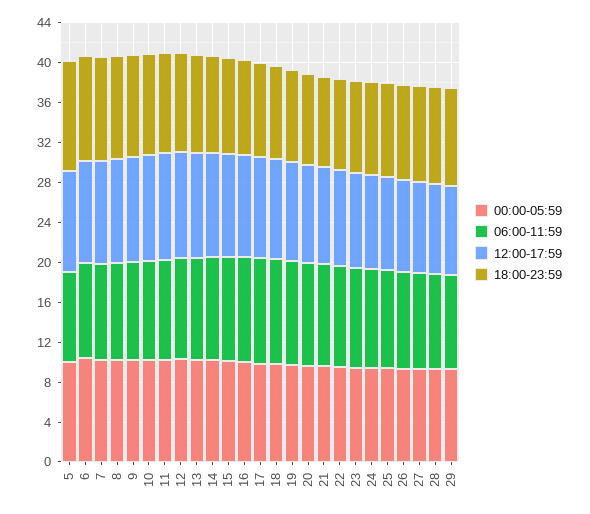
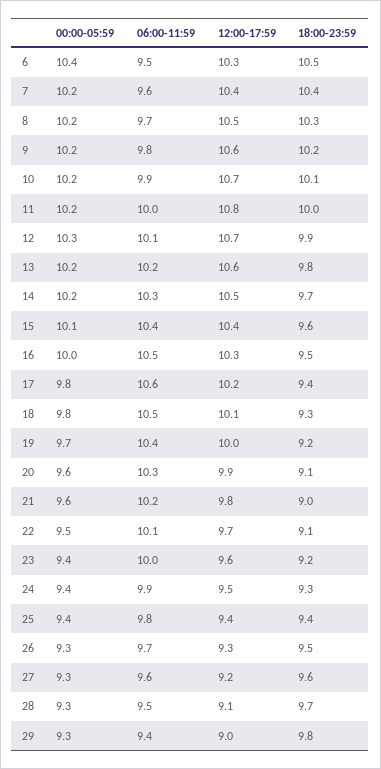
  {
    "00:00-05:59": {
-     "5": 10,
      "6": 10.4,
      "7": 10.2,
      "8": 10.2,
      "9": 10.2,
      "10": 10.2,
      "11": 10.2,
      "12": 10.3,
      "13": 10.2,
      "14": 10.2,
      "15": 10.1,
      "16": 10,
      "17": 9.8,
      "18": 9.8,
      "19": 9.7,
      "20": 9.6,
      "21": 9.6,
      "22": 9.5,
      "23": 9.4,
      "24": 9.4,
      "25": 9.4,
      "26": 9.3,
      "27": 9.3,
      "28": 9.3,
      "29": 9.3
    },
    "06:00-11:59": {
-     "5": 9,
      "6": 9.5,
      "7": 9.6,
      "8": 9.7,
      "9": 9.8,
      "10": 9.9,
      "11": 10,
      "12": 10.1,
      "13": 10.2,
      "14": 10.3,
      "15": 10.4,
      "16": 10.5,
      "17": 10.6,
      "18": 10.5,
      "19": 10.4,
      "20": 10.3,
      "21": 10.2,
      "22": 10.1,
      "23": 10,
      "24": 9.9,
      "25": 9.8,
      "26": 9.7,
      "27": 9.6,
      "28": 9.5,
      "29": 9.4
    },
    "12:00-17:59": {
-     "5": 10,
      "6": 10.3,
      "7": 10.4,
      "8": 10.5,
      "9": 10.6,
      "10": 10.7,
      "11": 10.8,
      "12": 10.7,
      "13": 10.6,
      "14": 10.5,
      "15": 10.4,
      "16": 10.3,
      "17": 10.2,
      "18": 10.1,
      "19": 10,
      "20": 9.9,
      "21": 9.8,
      "22": 9.7,
      "23": 9.6,
      "24": 9.5,
      "25": 9.4,
      "26": 9.3,
      "27": 9.2,
      "28": 9.1,
      "29": 9
    },
    "18:00-23:59": {
-     "5": 11,
      "6": 10.5,
      "7": 10.4,
      "8": 10.3,
      "9": 10.2,
      "10": 10.1,
      "11": 10,
      "12": 9.9,
      "13": 9.8,
      "14": 9.7,
      "15": 9.6,
      "16": 9.5,
      "17": 9.4,
      "18": 9.3,
      "19": 9.2,
      "20": 9.1,
      "21": 9,
      "22": 9.1,
      "23": 9.2,
      "24": 9.3,
      "25": 9.4,
      "26": 9.5,
      "27": 9.6,
      "28": 9.7,
      "29": 9.8
    }
  }

